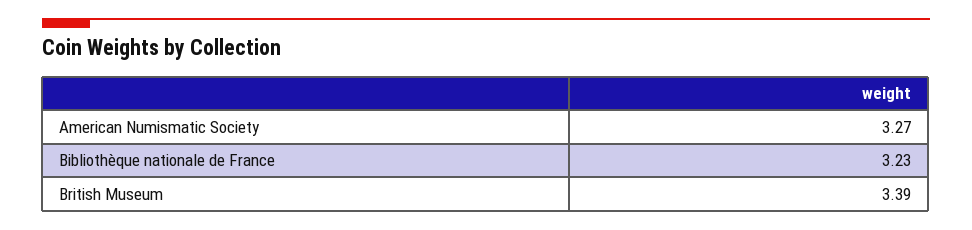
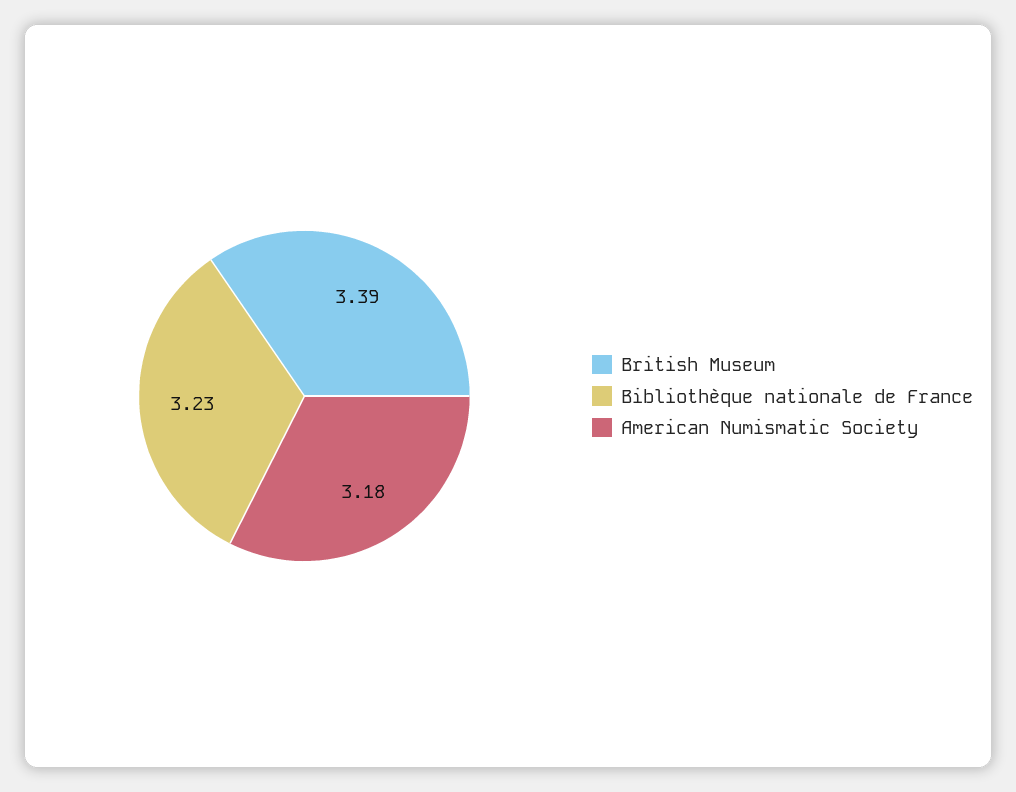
  {
-   "American Numismatic Society": 3.27,
+   "American Numismatic Society": 3.18,
    "Bibliothèque nationale de France": 3.23,
    "British Museum": 3.39
  }

